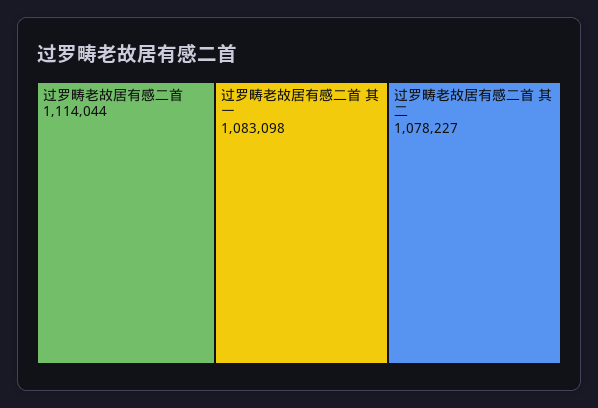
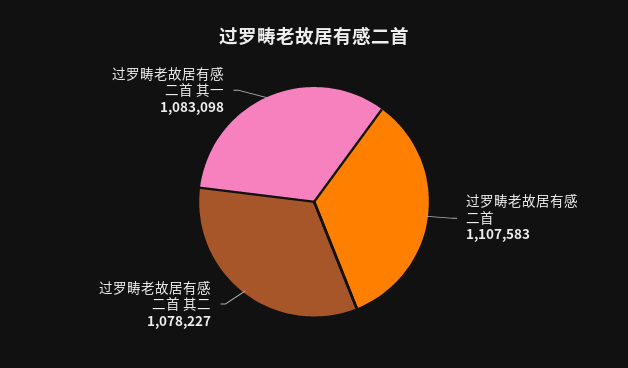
  {
-   "过罗畴老故居有感二首": 1114044,
+   "过罗畴老故居有感二首": 1107583,
    "过罗畴老故居有感二首 其一": 1083098,
    "过罗畴老故居有感二首 其二": 1078227
  }

